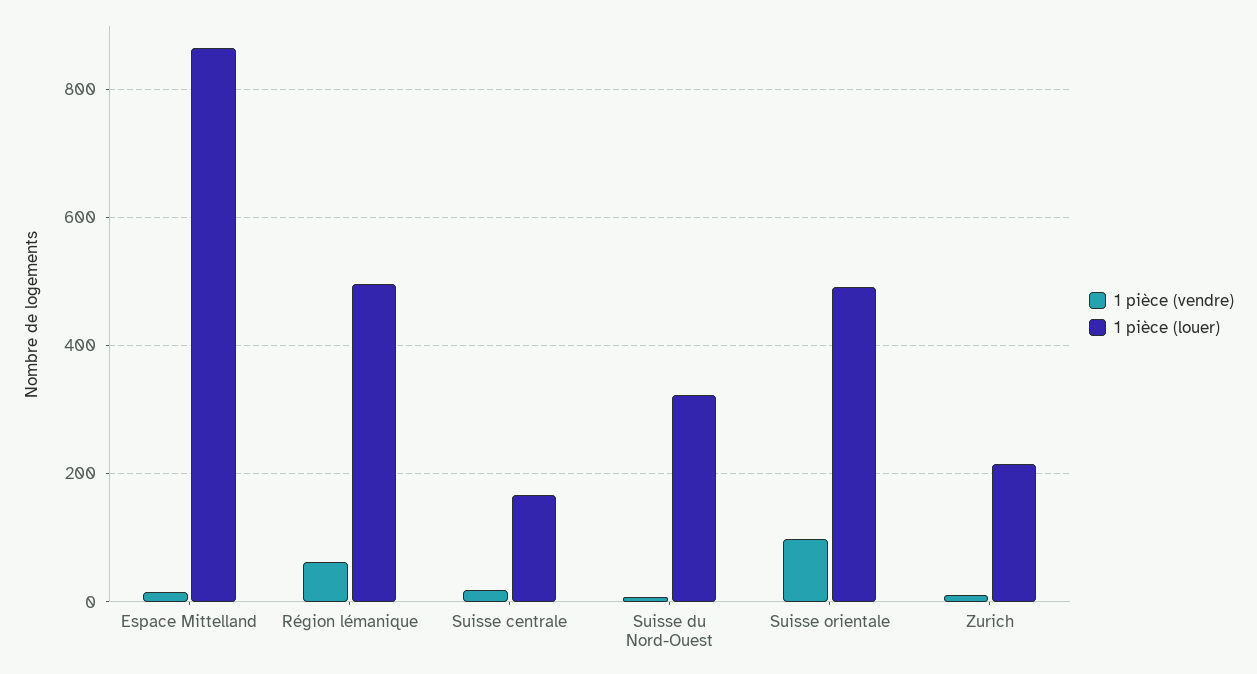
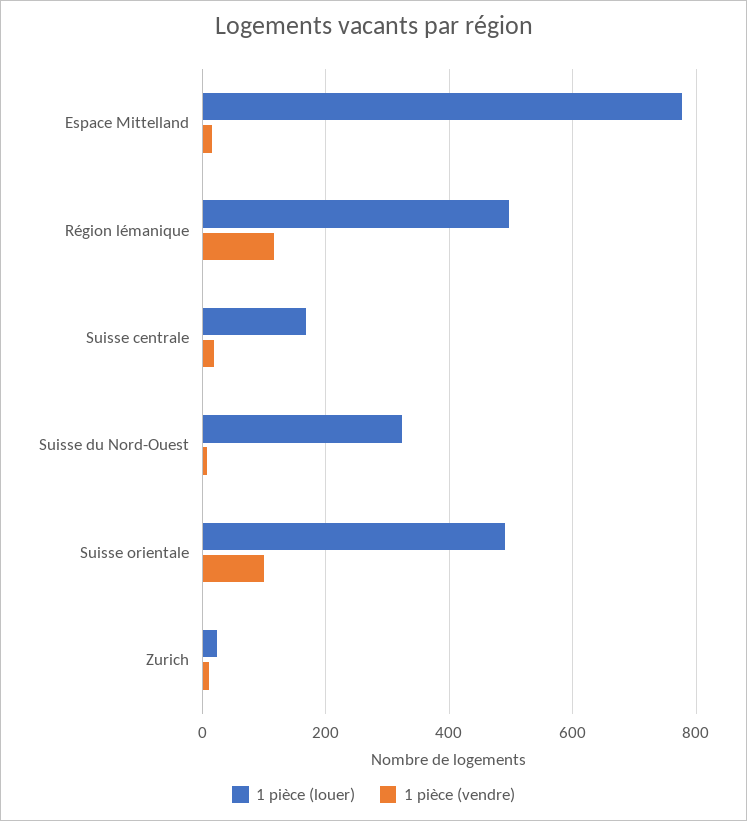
  {
    "1 pièce (vendre)": {
      "Espace Mittelland": 20,
-     "Région lémanique": 60,
+     "Région lémanique": 120,
      "Suisse centrale": 20,
      "Suisse du Nord-Ouest": 0,
      "Suisse orientale": 100,
      "Zurich": 20
    },
    "1 pièce (louer)": {
-     "Espace Mittelland": 860,
+     "Espace Mittelland": 780,
      "Région lémanique": 500,
      "Suisse centrale": 160,
      "Suisse du Nord-Ouest": 320,
      "Suisse orientale": 500,
-     "Zurich": 220
+     "Zurich": 20
    }
  }

